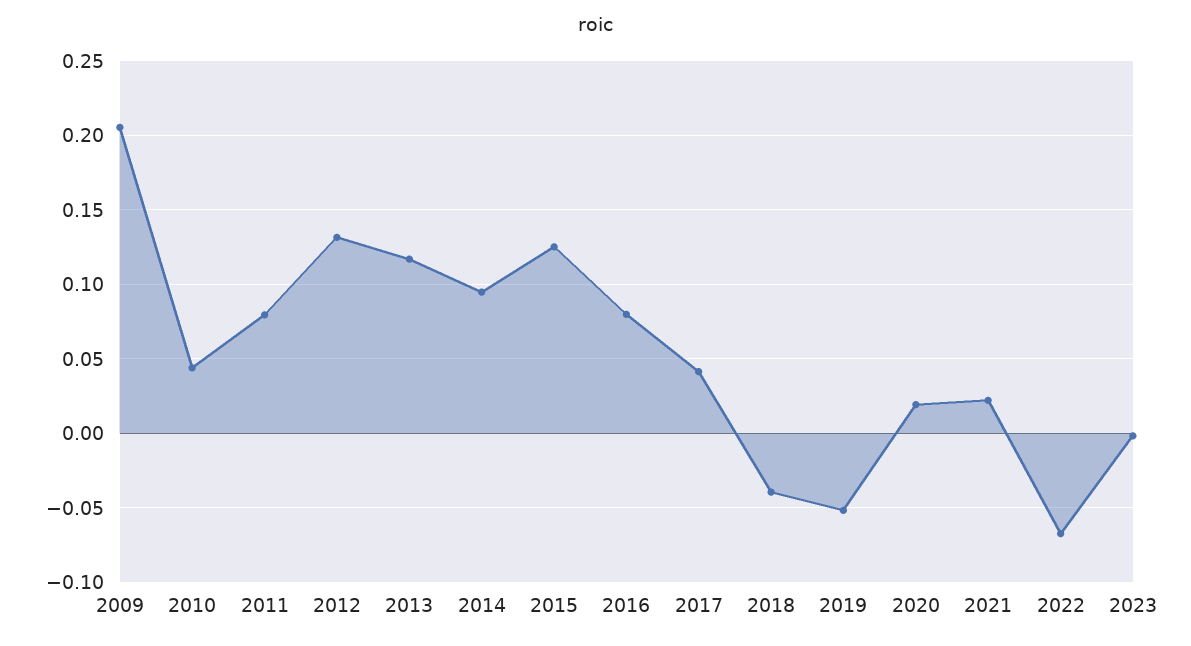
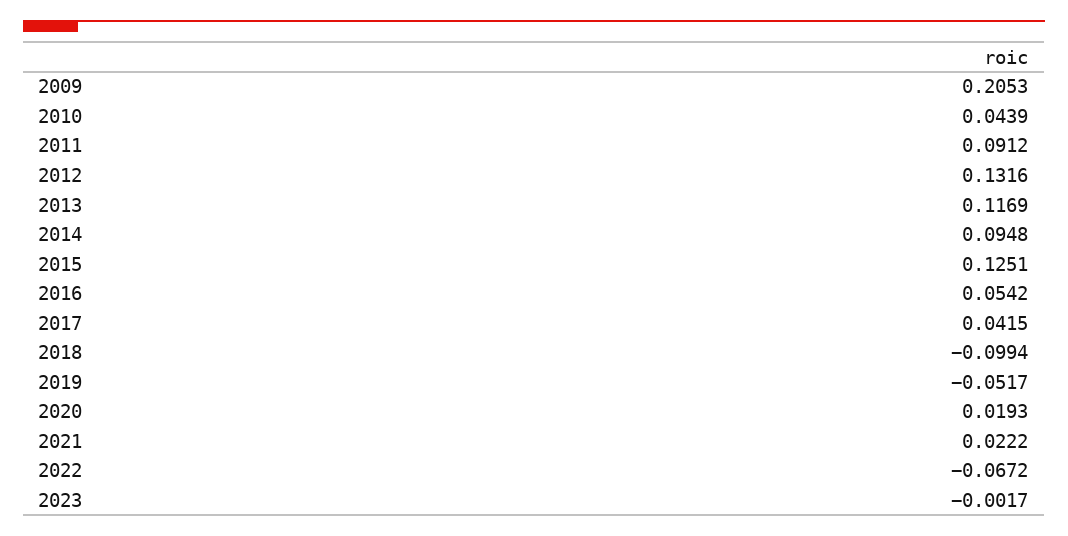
  {
    "2009": 0.2053,
    "2010": 0.0439,
-   "2011": 0.08,
+   "2011": 0.0912,
    "2012": 0.1316,
    "2013": 0.1169,
    "2014": 0.0948,
    "2015": 0.1251,
-   "2016": 0.08,
+   "2016": 0.0542,
    "2017": 0.0415,
-   "2018": -0.04,
+   "2018": -0.0994,
    "2019": -0.0517,
    "2020": 0.0193,
    "2021": 0.0222,
    "2022": -0.0672,
    "2023": -0.0017
  }

